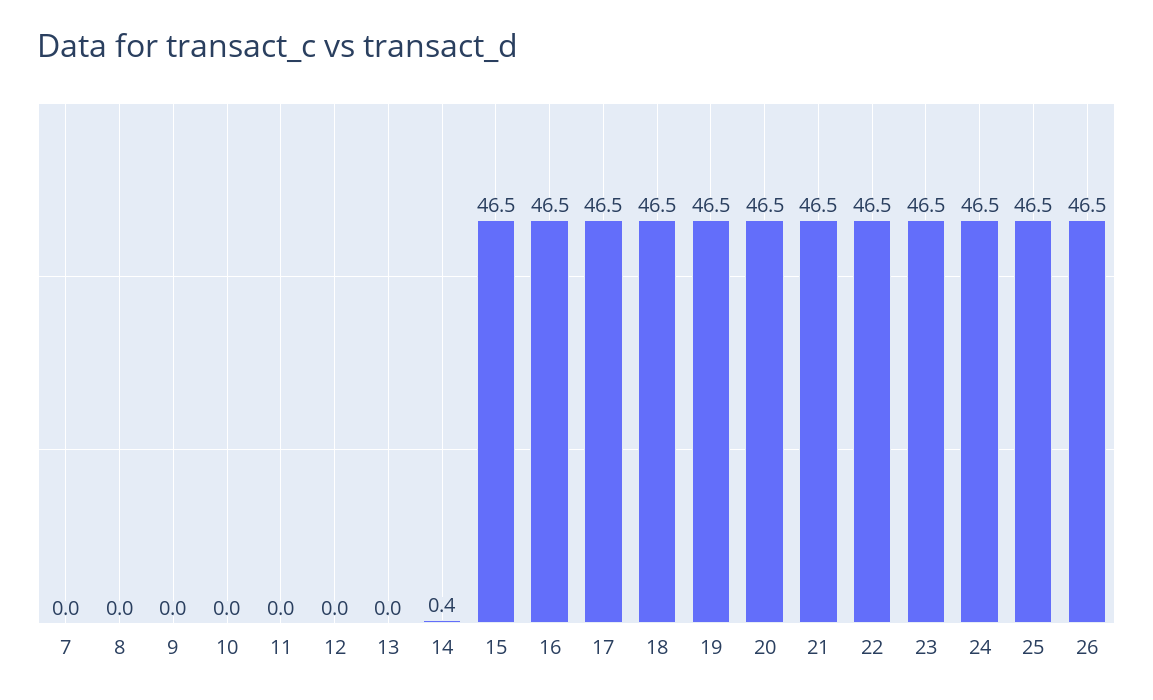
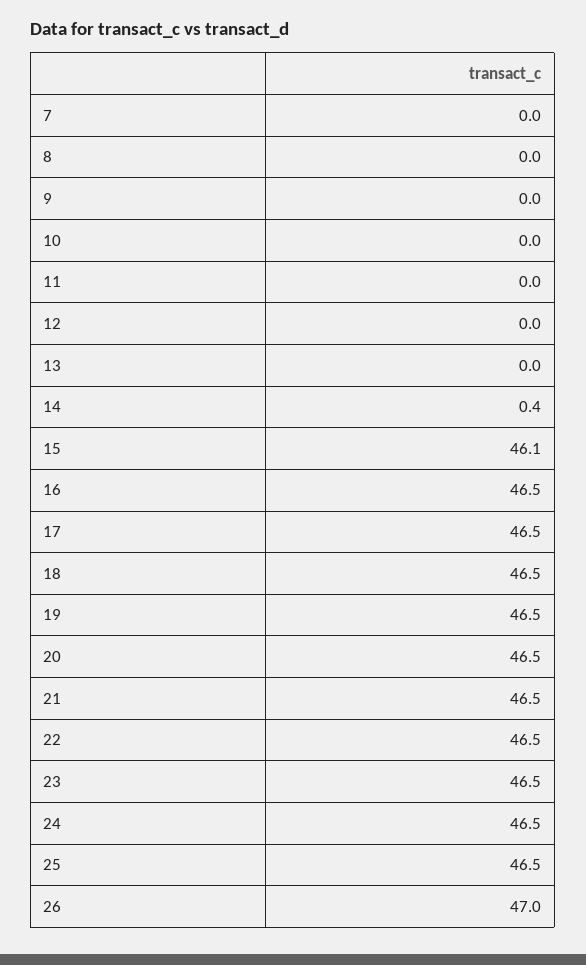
  {
    "7": 0,
    "8": 0,
    "9": 0,
    "10": 0,
    "11": 0,
    "12": 0,
    "13": 0,
    "14": 0.4,
-   "15": 46.5,
+   "15": 46.1,
    "16": 46.5,
    "17": 46.5,
    "18": 46.5,
    "19": 46.5,
    "20": 46.5,
    "21": 46.5,
    "22": 46.5,
    "23": 46.5,
    "24": 46.5,
    "25": 46.5,
-   "26": 46.5
+   "26": 47
  }

